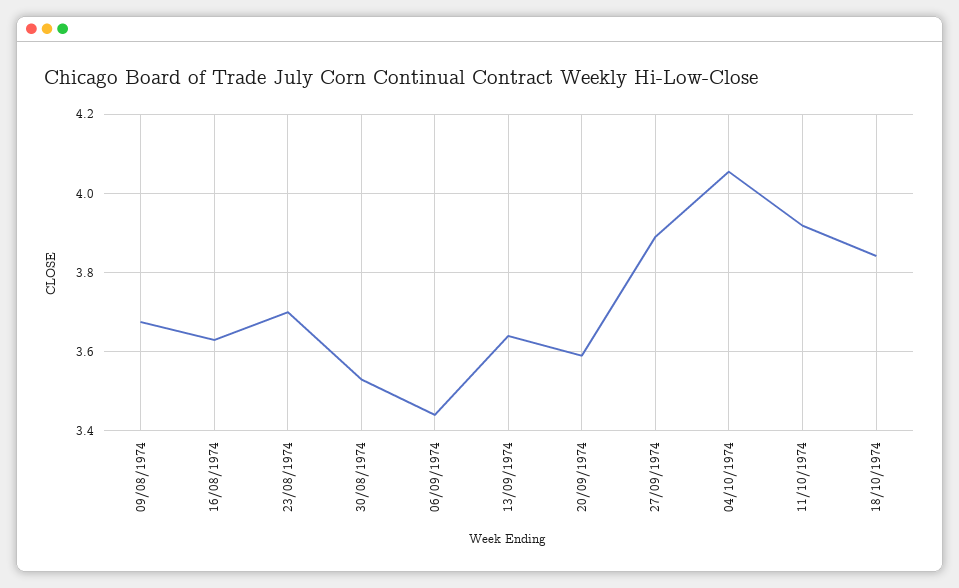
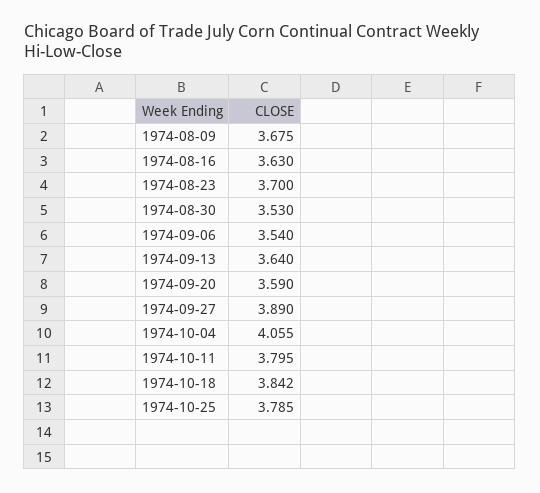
  {
    "09/08/1974": 3.675,
    "16/08/1974": 3.63,
    "23/08/1974": 3.7,
    "30/08/1974": 3.53,
-   "06/09/1974": 3.44,
+   "06/09/1974": 3.54,
    "13/09/1974": 3.64,
    "20/09/1974": 3.59,
    "27/09/1974": 3.89,
    "04/10/1974": 4.055,
-   "11/10/1974": 3.92,
+   "11/10/1974": 3.795,
-   "18/10/1974": 3.842
+   "18/10/1974": 3.842,
+   "1974-10-25": 3.785
  }

